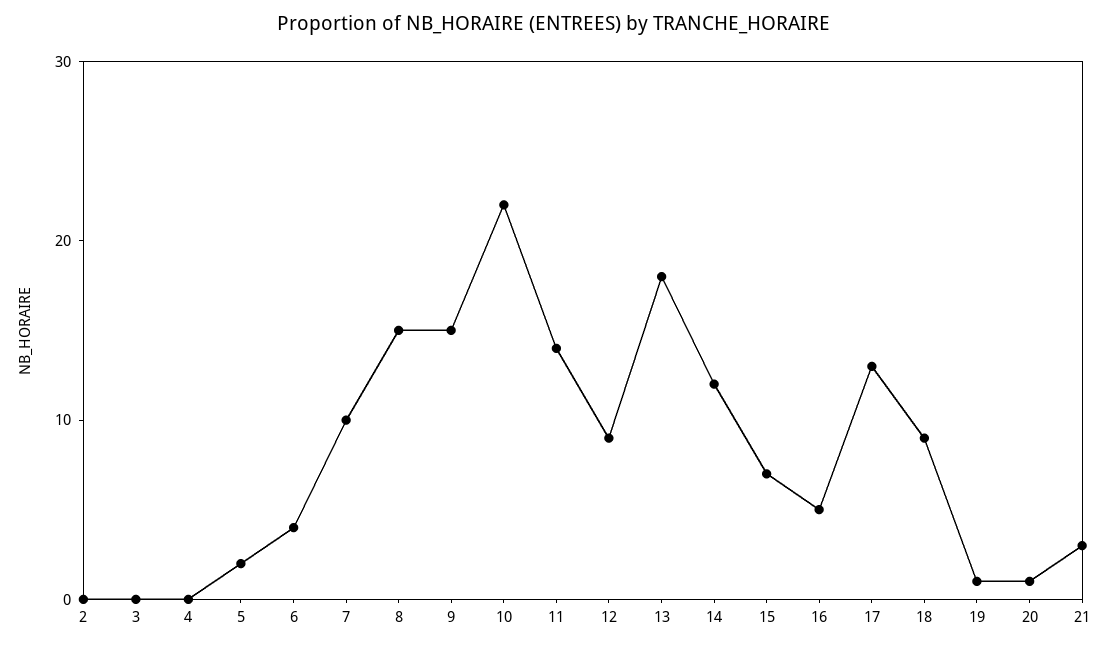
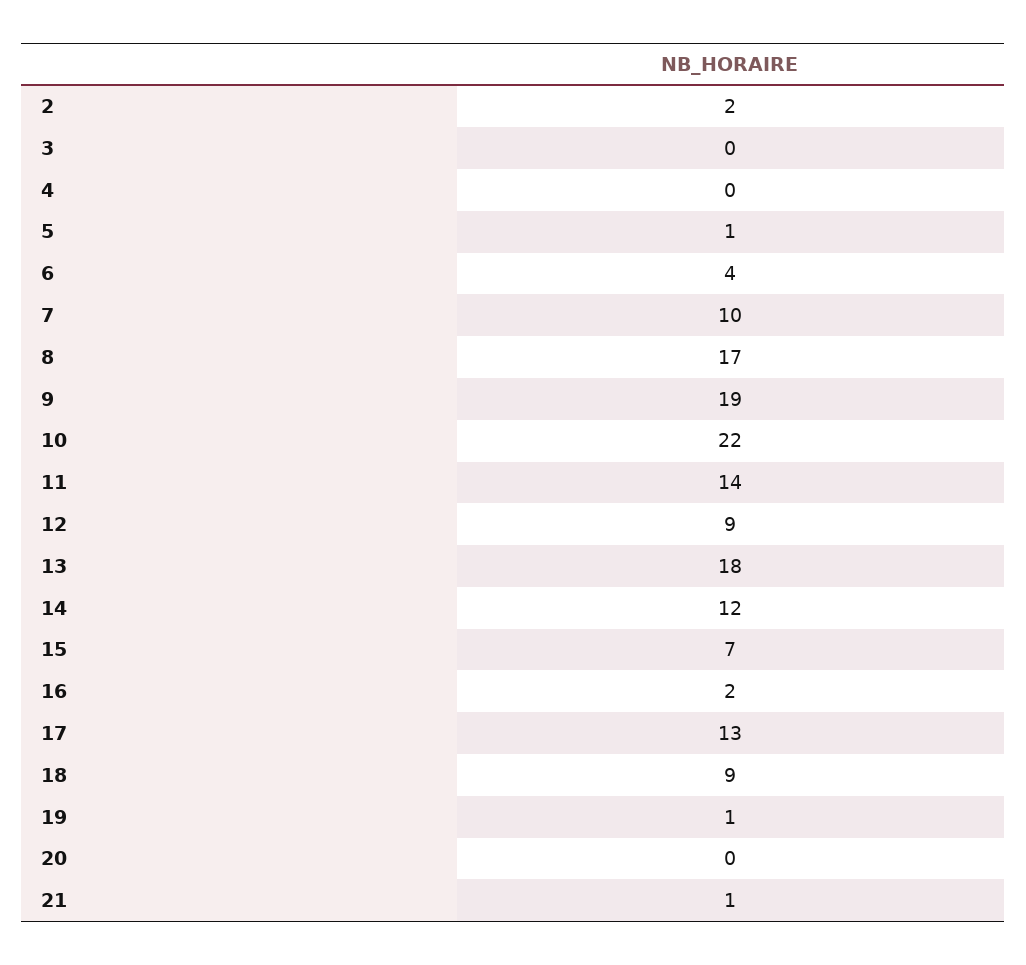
  {
-   "2": 0,
+   "2": 2,
    "3": 0,
    "4": 0,
-   "5": 2,
+   "5": 1,
    "6": 4,
    "7": 10,
-   "8": 15,
+   "8": 17,
-   "9": 15,
+   "9": 19,
    "10": 22,
    "11": 14,
    "12": 9,
    "13": 18,
    "14": 12,
    "15": 7,
-   "16": 5,
+   "16": 2,
    "17": 13,
    "18": 9,
    "19": 1,
-   "20": 1,
+   "20": 0,
-   "21": 3
+   "21": 1
  }

